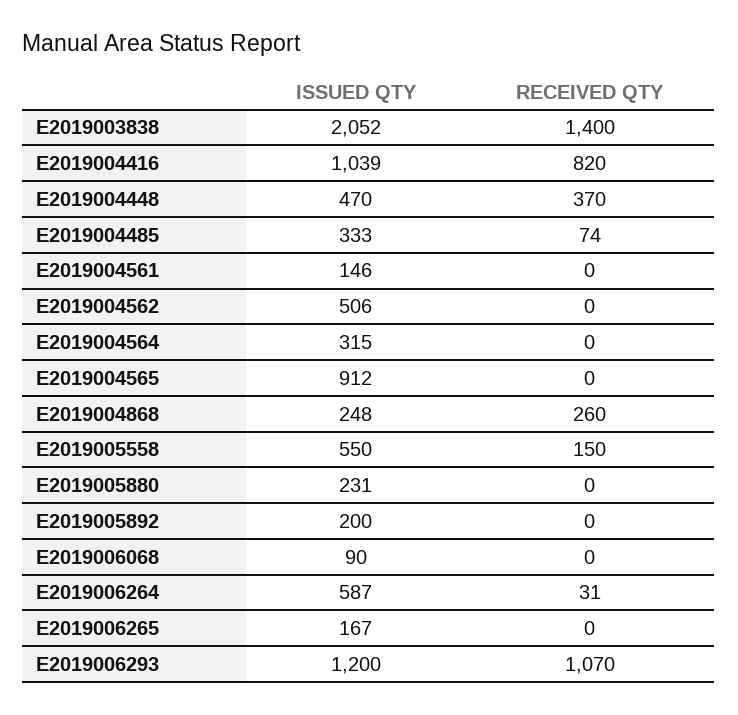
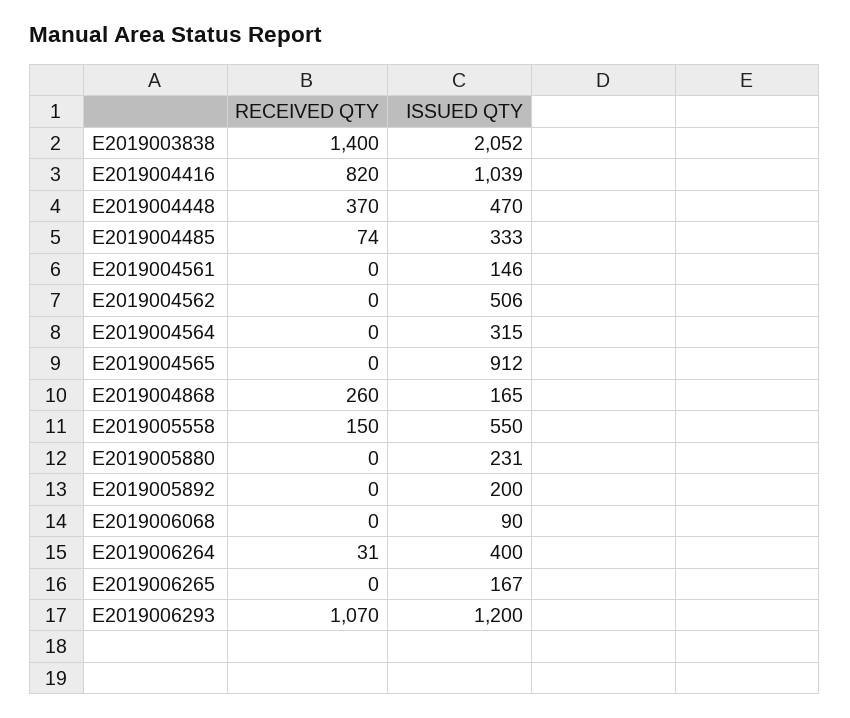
  {
    "ISSUED QTY": {
      "E2019003838": 2052,
      "E2019004416": 1039,
      "E2019004448": 470,
      "E2019004485": 333,
      "E2019004561": 146,
      "E2019004562": 506,
      "E2019004564": 315,
      "E2019004565": 912,
-     "E2019004868": 248,
+     "E2019004868": 165,
      "E2019005558": 550,
      "E2019005880": 231,
      "E2019005892": 200,
      "E2019006068": 90,
-     "E2019006264": 587,
+     "E2019006264": 400,
      "E2019006265": 167,
      "E2019006293": 1200
    },
    "RECEIVED QTY": {
      "E2019003838": 1400,
      "E2019004416": 820,
      "E2019004448": 370,
      "E2019004485": 74,
      "E2019004561": 0,
      "E2019004562": 0,
      "E2019004564": 0,
      "E2019004565": 0,
      "E2019004868": 260,
      "E2019005558": 150,
      "E2019005880": 0,
      "E2019005892": 0,
      "E2019006068": 0,
      "E2019006264": 31,
      "E2019006265": 0,
      "E2019006293": 1070
    }
  }

